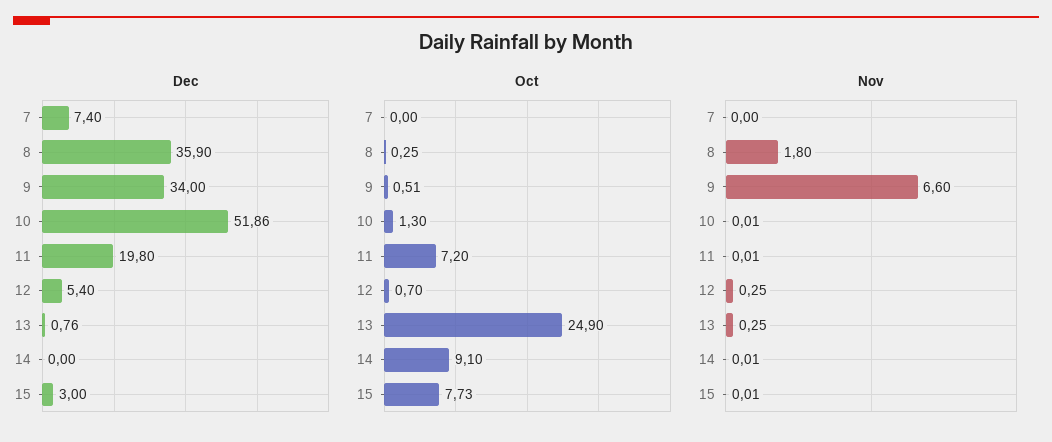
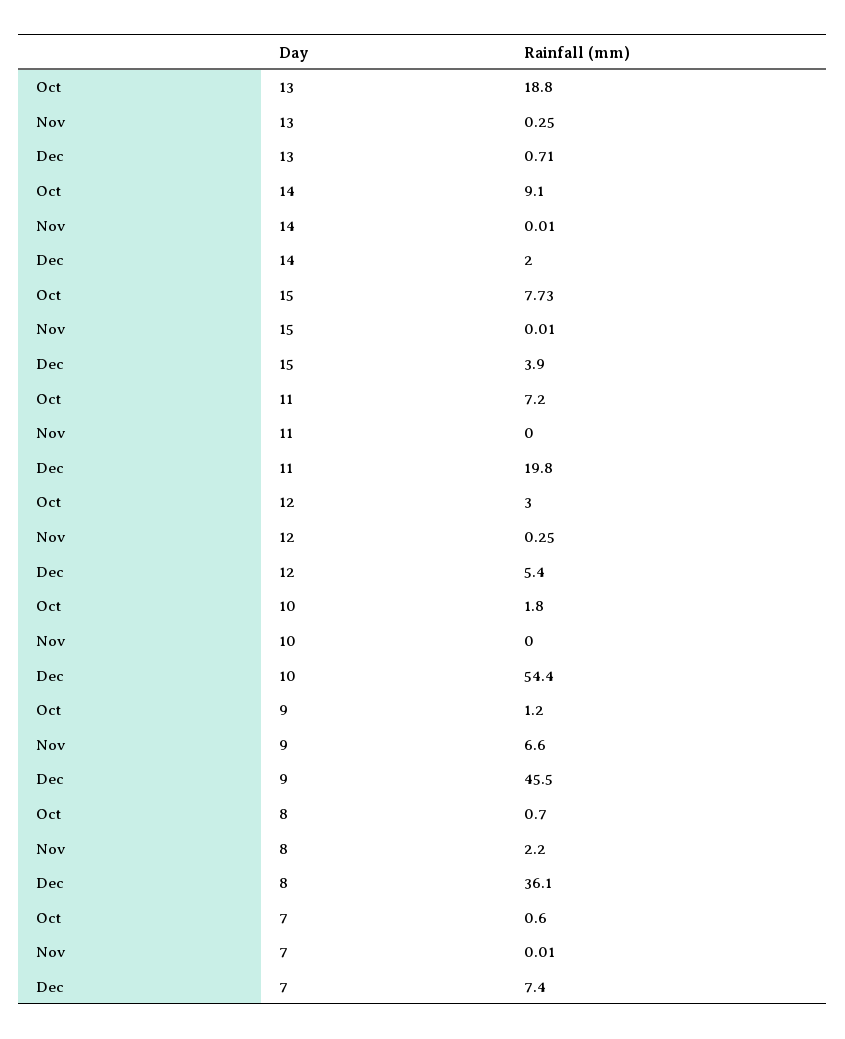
  {
    "Dec": {
      "7": 7.4,
-     "8": 35.9,
+     "8": 36.1,
-     "9": 34,
+     "9": 45.5,
-     "10": 51.86,
+     "10": 54.4,
      "11": 19.8,
      "12": 5.4,
-     "13": 0.76,
+     "13": 0.71,
-     "14": 0,
+     "14": 2,
-     "15": 3
+     "15": 3.9
    },
    "Oct": {
-     "7": 0,
+     "7": 0.6,
-     "8": 0.25,
+     "8": 0.7,
-     "9": 0.51,
+     "9": 1.2,
-     "10": 1.3,
+     "10": 1.8,
      "11": 7.2,
-     "12": 0.7,
+     "12": 3,
-     "13": 24.9,
+     "13": 18.8,
      "14": 9.1,
      "15": 7.73
    },
    "Nov": {
-     "7": 0,
+     "7": 0.01,
-     "8": 1.8,
+     "8": 2.2,
      "9": 6.6,
-     "10": 0.01,
+     "10": 0,
-     "11": 0.01,
+     "11": 0,
      "12": 0.25,
      "13": 0.25,
      "14": 0.01,
      "15": 0.01
    }
  }

